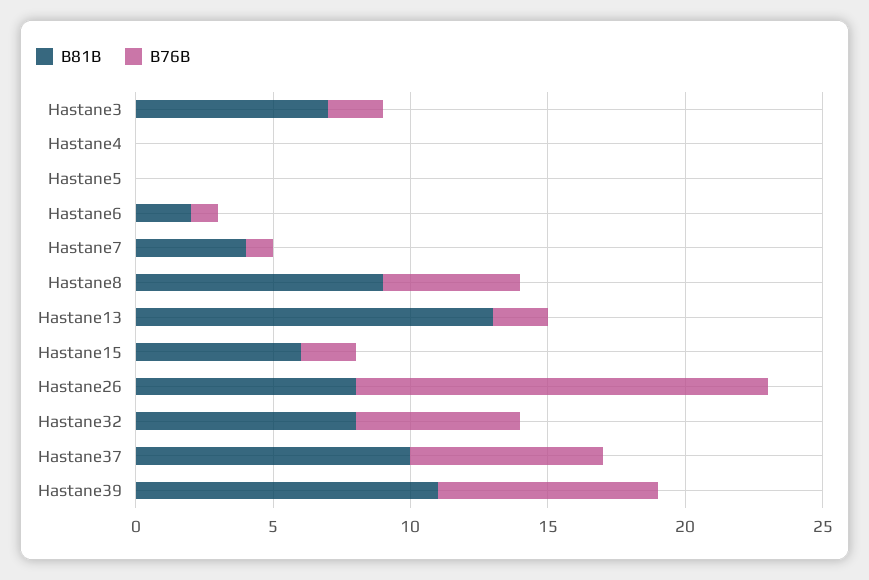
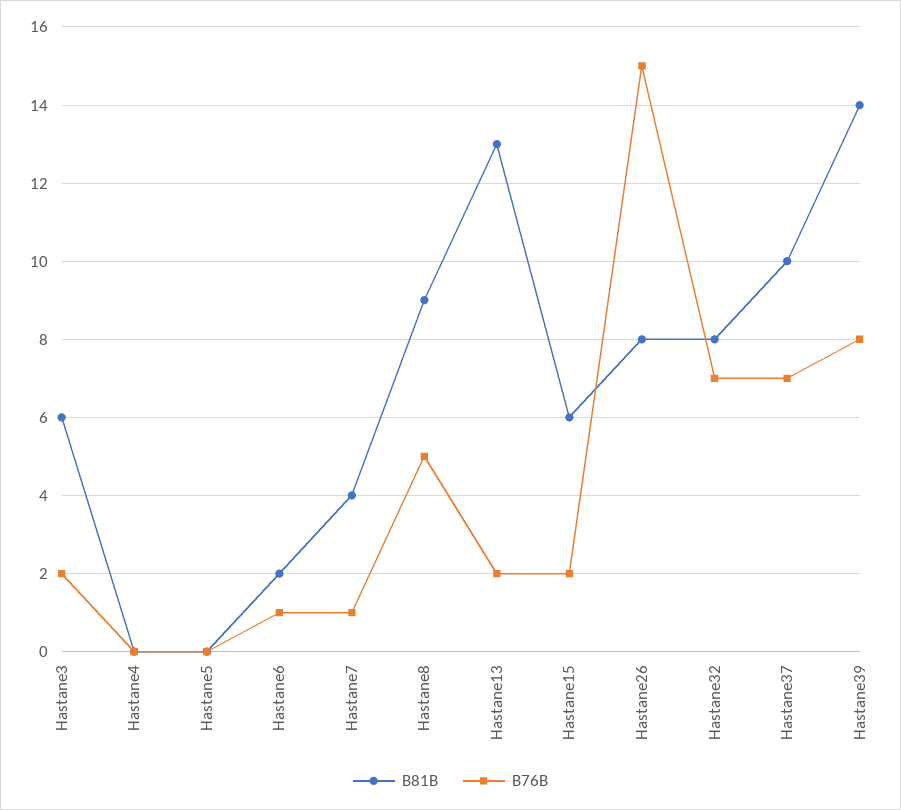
  {
    "B81B": {
-     "Hastane3": 7,
+     "Hastane3": 6,
      "Hastane4": 0,
      "Hastane5": 0,
      "Hastane6": 2,
      "Hastane7": 4,
      "Hastane8": 9,
      "Hastane13": 13,
      "Hastane15": 6,
      "Hastane26": 8,
      "Hastane32": 8,
      "Hastane37": 10,
-     "Hastane39": 11
+     "Hastane39": 14
    },
    "B76B": {
      "Hastane3": 2,
      "Hastane4": 0,
      "Hastane5": 0,
      "Hastane6": 1,
      "Hastane7": 1,
      "Hastane8": 5,
      "Hastane13": 2,
      "Hastane15": 2,
      "Hastane26": 15,
-     "Hastane32": 6,
+     "Hastane32": 7,
      "Hastane37": 7,
      "Hastane39": 8
    }
  }

